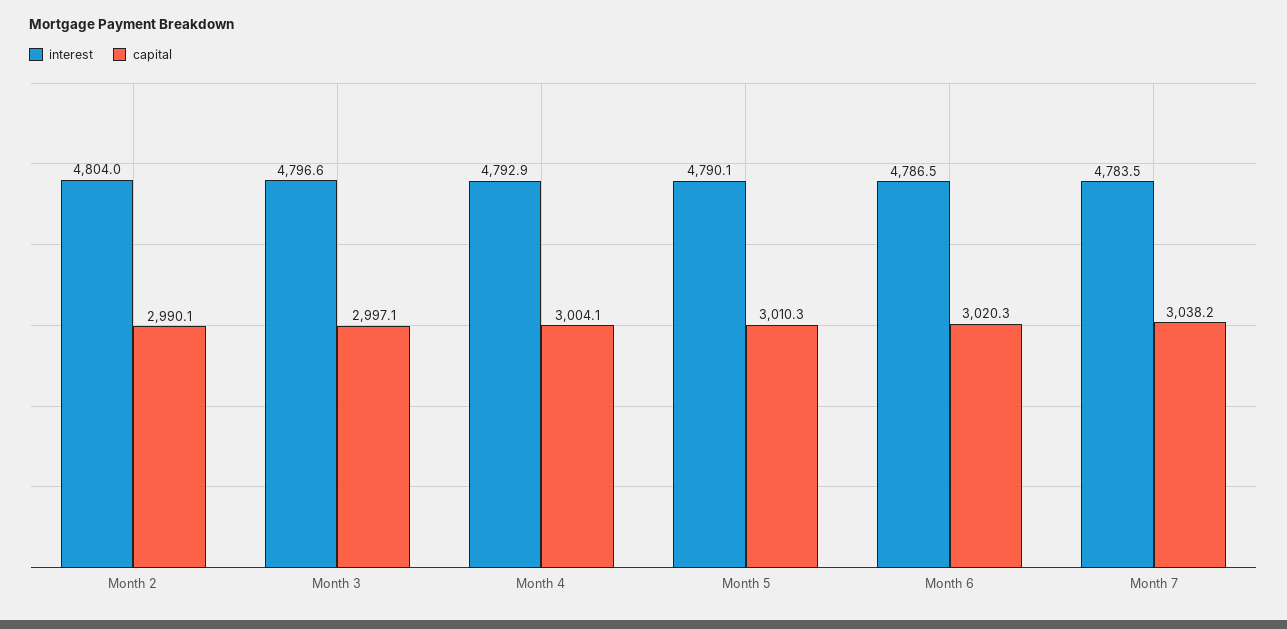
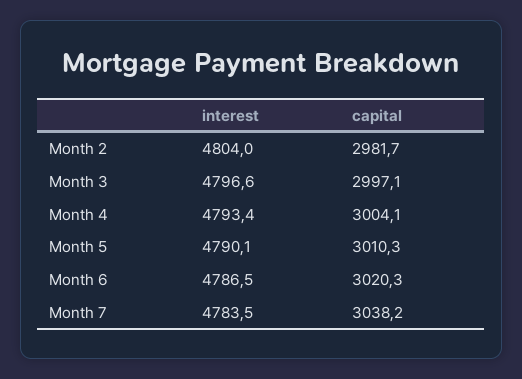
  {
    "interest": {
      "Month 2": 4804,
      "Month 3": 4796.6,
-     "Month 4": 4792.9,
+     "Month 4": 4793.4,
      "Month 5": 4790.1,
      "Month 6": 4786.5,
      "Month 7": 4783.5
    },
    "capital": {
-     "Month 2": 2990.1,
+     "Month 2": 2981.7,
      "Month 3": 2997.1,
      "Month 4": 3004.1,
      "Month 5": 3010.3,
      "Month 6": 3020.3,
      "Month 7": 3038.2
    }
  }

